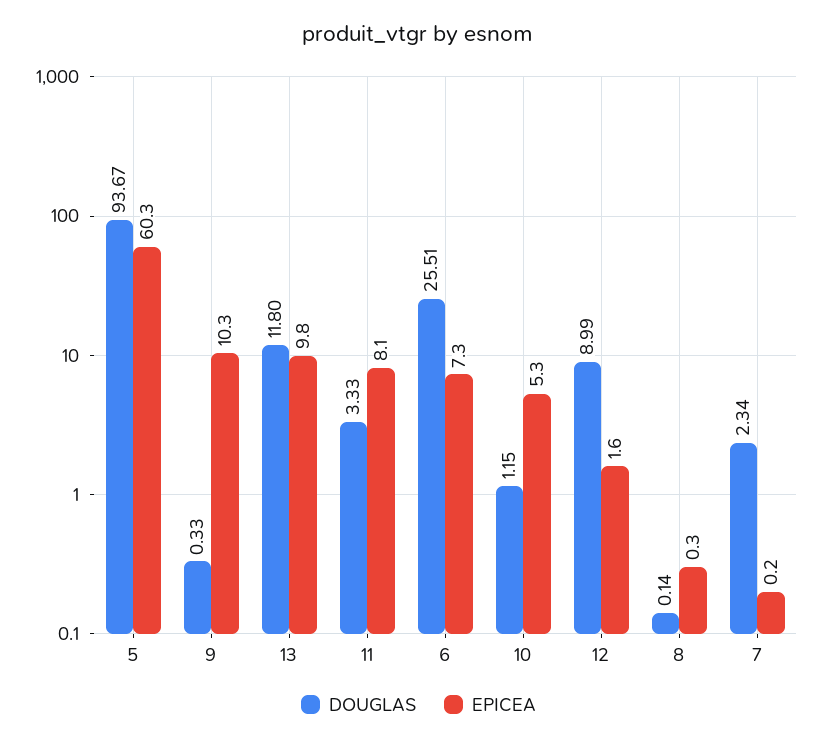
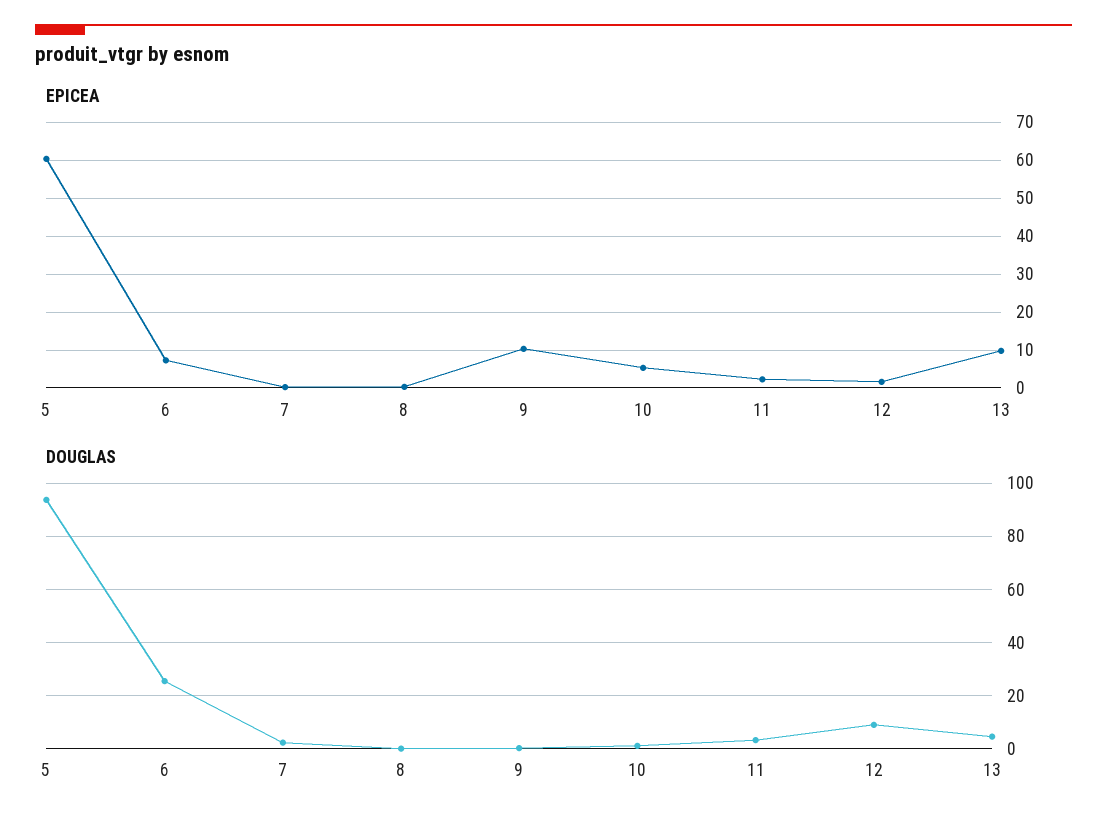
  {
    "DOUGLAS": {
      "5": 93.67,
      "9": 0.33,
-     "13": 11.8,
+     "13": 5,
      "11": 3.33,
      "6": 25.51,
      "10": 1.15,
      "12": 8.99,
      "8": 0.14,
      "7": 2.34
    },
    "EPICEA": {
      "5": 60.3,
      "9": 10.3,
      "13": 9.8,
-     "11": 8.1,
+     "11": 2,
      "6": 7.3,
      "10": 5.3,
      "12": 1.6,
      "8": 0.3,
      "7": 0.2
    }
  }

